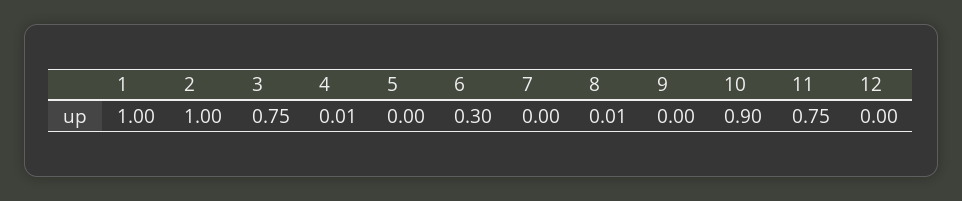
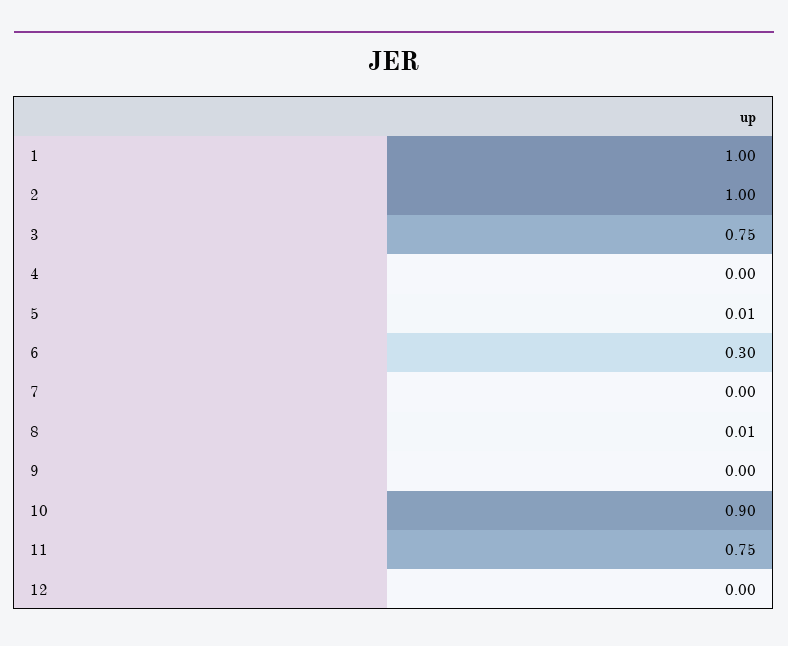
  {
    "1": 1,
    "2": 1,
    "3": 0.75,
-   "4": 0.01,
+   "4": 0,
-   "5": 0,
+   "5": 0.01,
    "6": 0.3,
    "7": 0,
    "8": 0.01,
    "9": 0,
    "10": 0.9,
    "11": 0.75,
    "12": 0
  }

